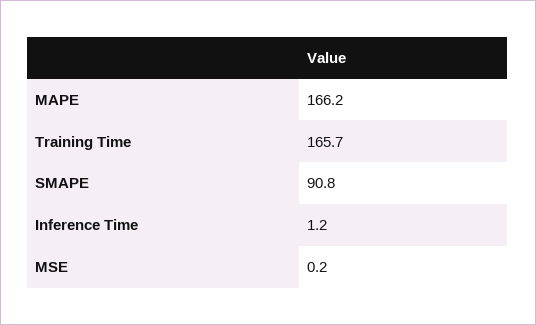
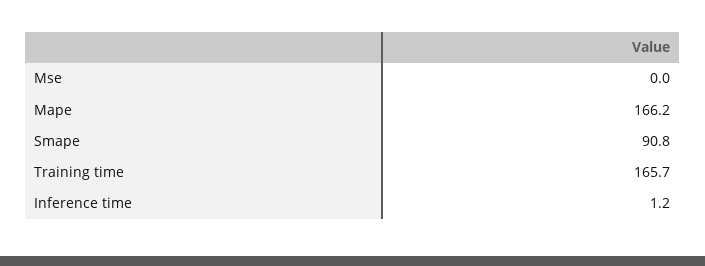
  {
    "MAPE": 166.2,
    "Training Time": 165.7,
    "SMAPE": 90.8,
    "Inference Time": 1.2,
-   "MSE": 0.2
+   "MSE": 0
  }

